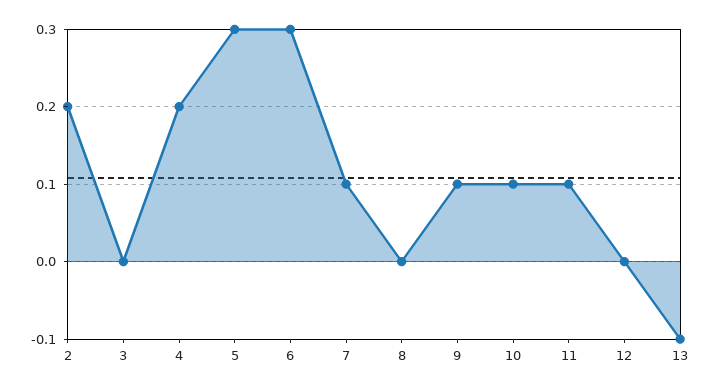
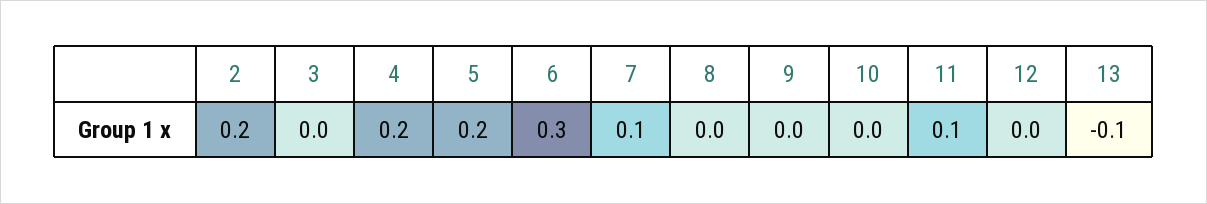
  {
    "2": 0.2,
    "3": 0,
    "4": 0.2,
-   "5": 0.3,
+   "5": 0.2,
    "6": 0.3,
    "7": 0.1,
    "8": 0,
-   "9": 0.1,
+   "9": 0,
-   "10": 0.1,
+   "10": 0,
    "11": 0.1,
    "12": 0,
    "13": -0.1
  }

